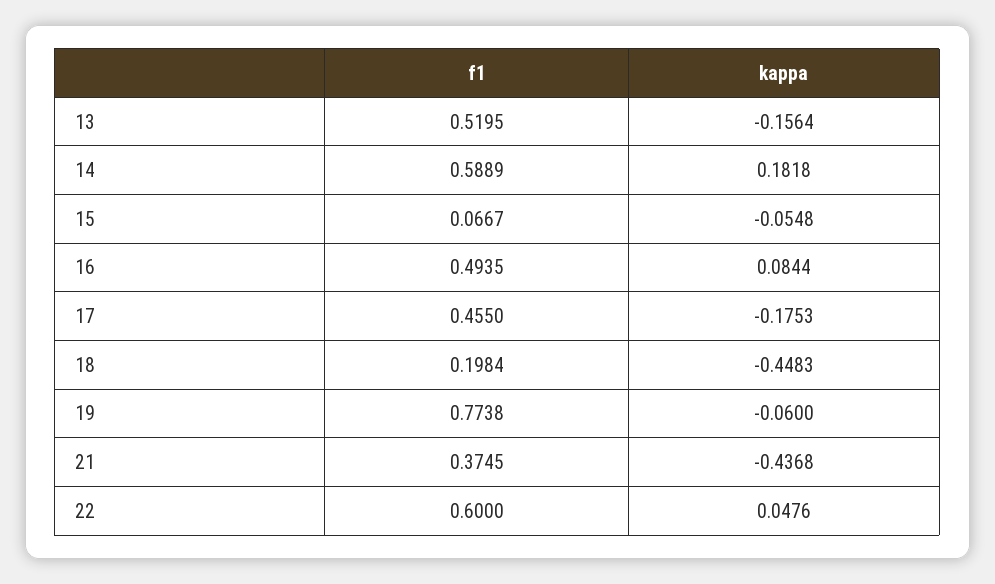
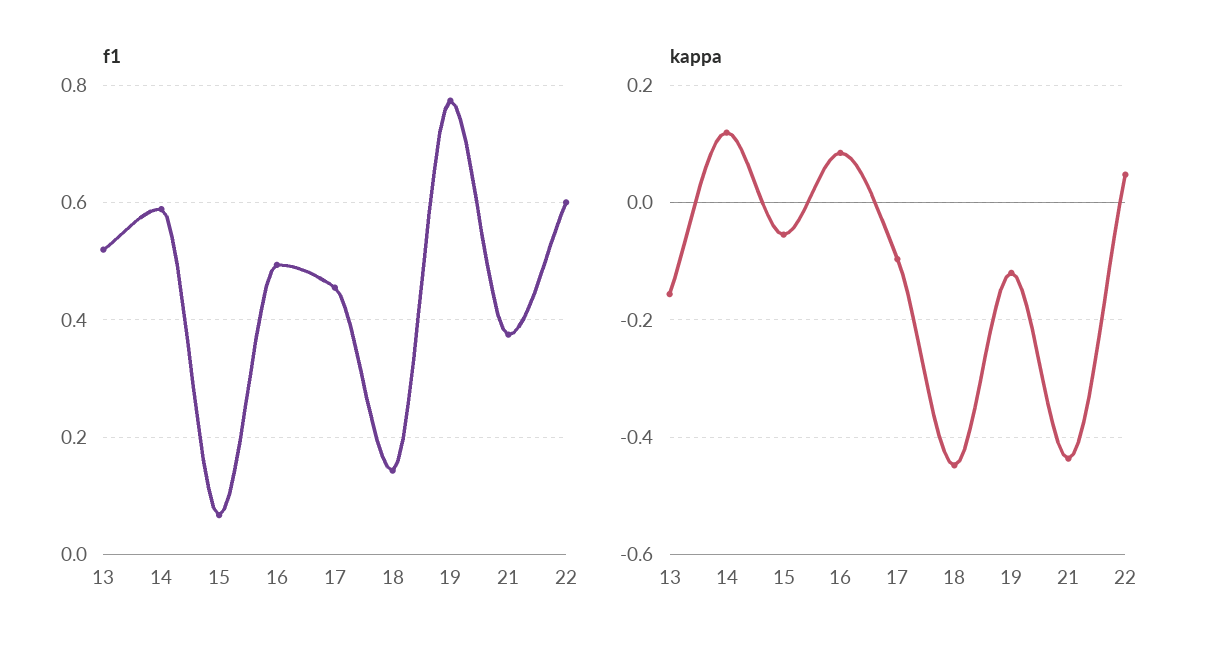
  {
    "f1": {
      "13": 0.5195,
      "14": 0.5889,
      "15": 0.0667,
      "16": 0.4935,
      "17": 0.455,
-     "18": 0.1984,
+     "18": 0.14,
      "19": 0.7738,
      "21": 0.3745,
      "22": 0.6
    },
    "kappa": {
      "13": -0.1564,
-     "14": 0.1818,
+     "14": 0.12,
      "15": -0.0548,
      "16": 0.0844,
-     "17": -0.1753,
+     "17": -0.1,
      "18": -0.4483,
-     "19": -0.06,
+     "19": -0.12,
      "21": -0.4368,
      "22": 0.0476
    }
  }

